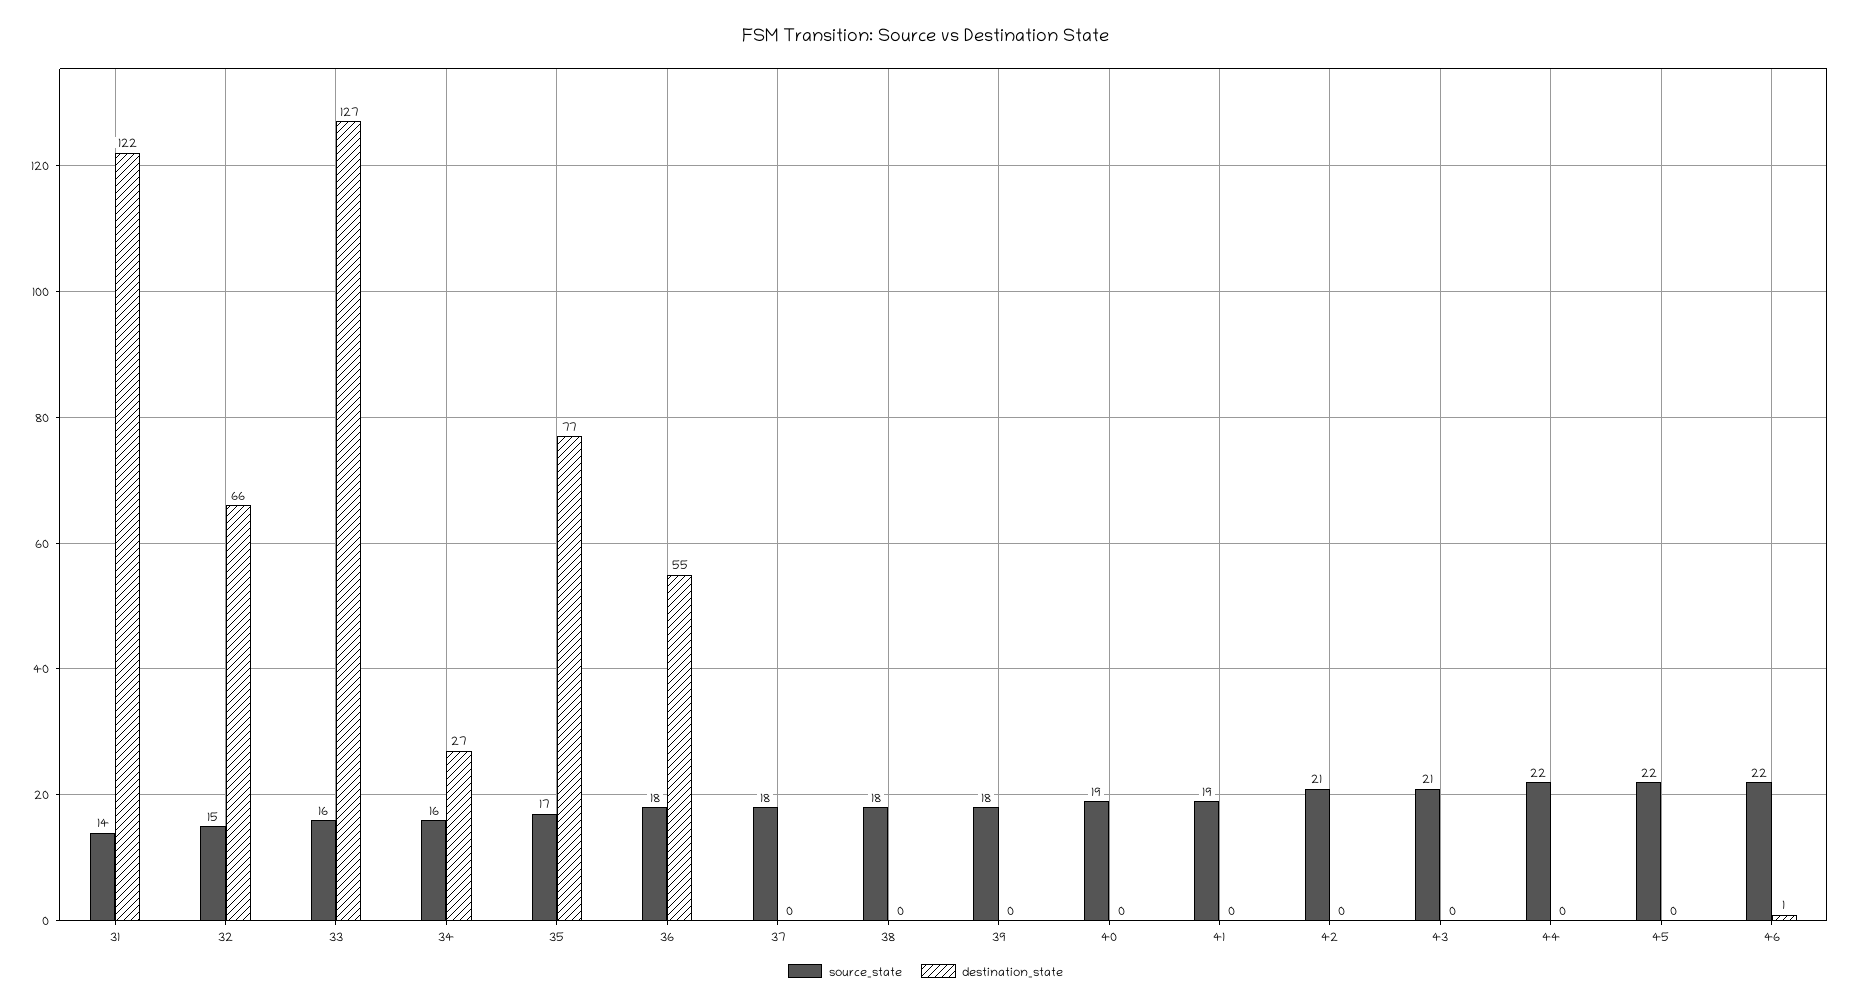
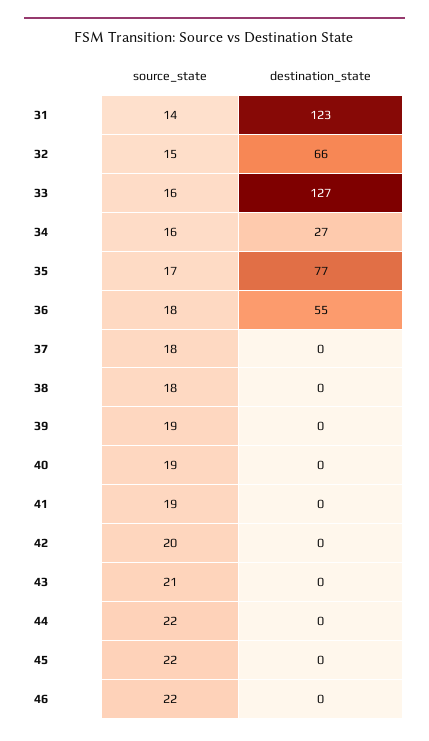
  {
    "source_state": {
      "31": 14,
      "32": 15,
      "33": 16,
      "34": 16,
      "35": 17,
      "36": 18,
      "37": 18,
      "38": 18,
-     "39": 18,
+     "39": 19,
      "40": 19,
      "41": 19,
-     "42": 21,
+     "42": 20,
      "43": 21,
      "44": 22,
      "45": 22,
      "46": 22
    },
    "destination_state": {
-     "31": 122,
+     "31": 123,
      "32": 66,
      "33": 127,
      "34": 27,
      "35": 77,
      "36": 55,
      "37": 0,
      "38": 0,
      "39": 0,
      "40": 0,
      "41": 0,
      "42": 0,
      "43": 0,
      "44": 0,
      "45": 0,
-     "46": 1
+     "46": 0
    }
  }

